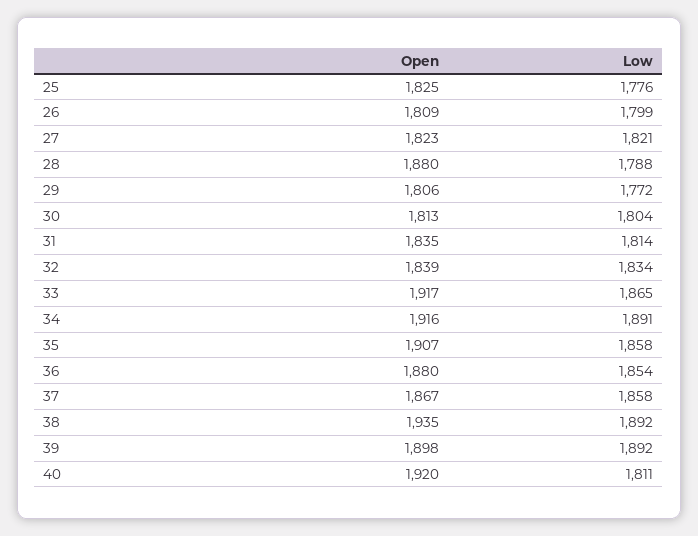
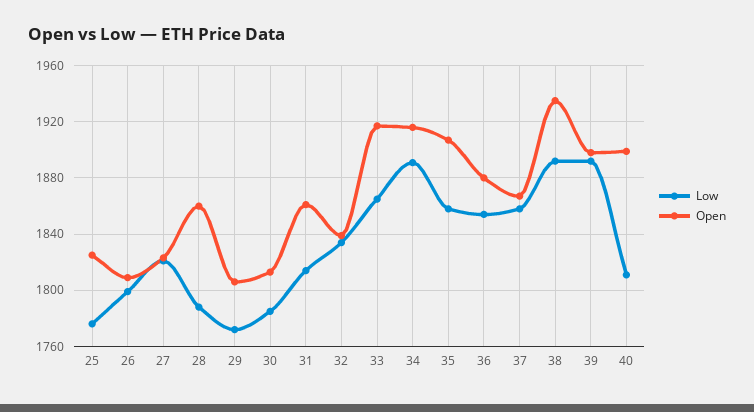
  {
    "Open": {
      "25": 1825,
      "26": 1809,
      "27": 1823,
-     "28": 1880,
+     "28": 1860,
      "29": 1806,
      "30": 1813,
-     "31": 1835,
+     "31": 1860,
      "32": 1839,
      "33": 1917,
      "34": 1916,
      "35": 1907,
      "36": 1880,
      "37": 1867,
      "38": 1935,
      "39": 1898,
-     "40": 1920
+     "40": 1900
    },
    "Low": {
      "25": 1776,
      "26": 1799,
      "27": 1821,
      "28": 1788,
      "29": 1772,
-     "30": 1804,
+     "30": 1785,
      "31": 1814,
      "32": 1834,
      "33": 1865,
      "34": 1891,
      "35": 1858,
      "36": 1854,
      "37": 1858,
      "38": 1892,
      "39": 1892,
      "40": 1811
    }
  }

